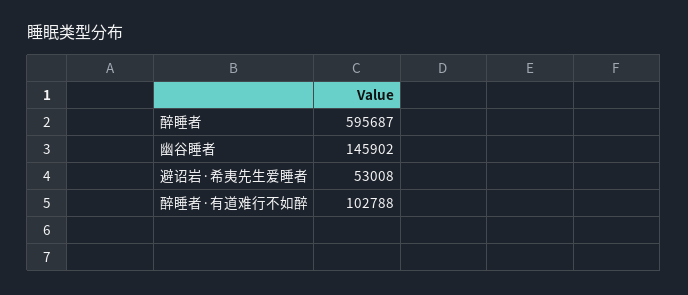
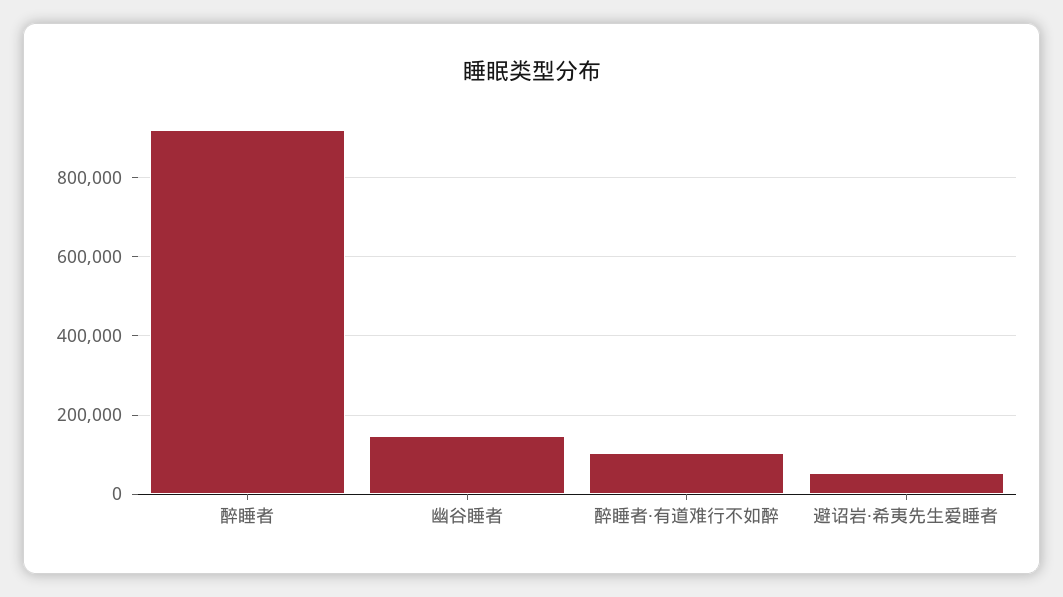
  {
-   "醉睡者": 595687,
+   "醉睡者": 920000,
    "幽谷睡者": 145902,
    "避诏岩·希夷先生爱睡者": 53008,
    "醉睡者·有道难行不如醉": 102788
  }

